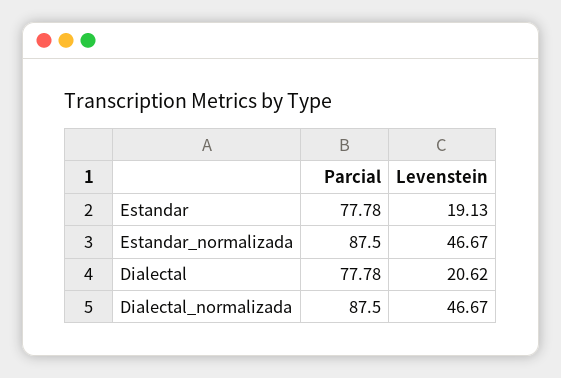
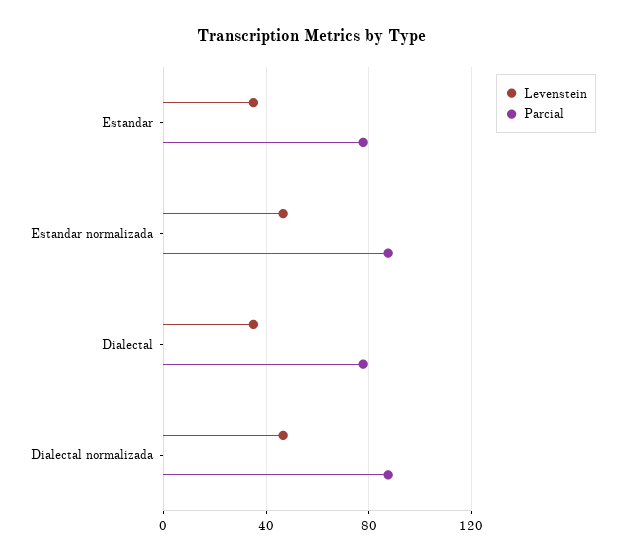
  {
    "Parcial": {
      "Estandar": 77.78,
      "Estandar_normalizada": 87.5,
      "Dialectal": 77.78,
      "Dialectal_normalizada": 87.5
    },
    "Levenstein": {
-     "Estandar": 19.13,
+     "Estandar": 35,
      "Estandar_normalizada": 46.67,
-     "Dialectal": 20.62,
+     "Dialectal": 35,
      "Dialectal_normalizada": 46.67
    }
  }

